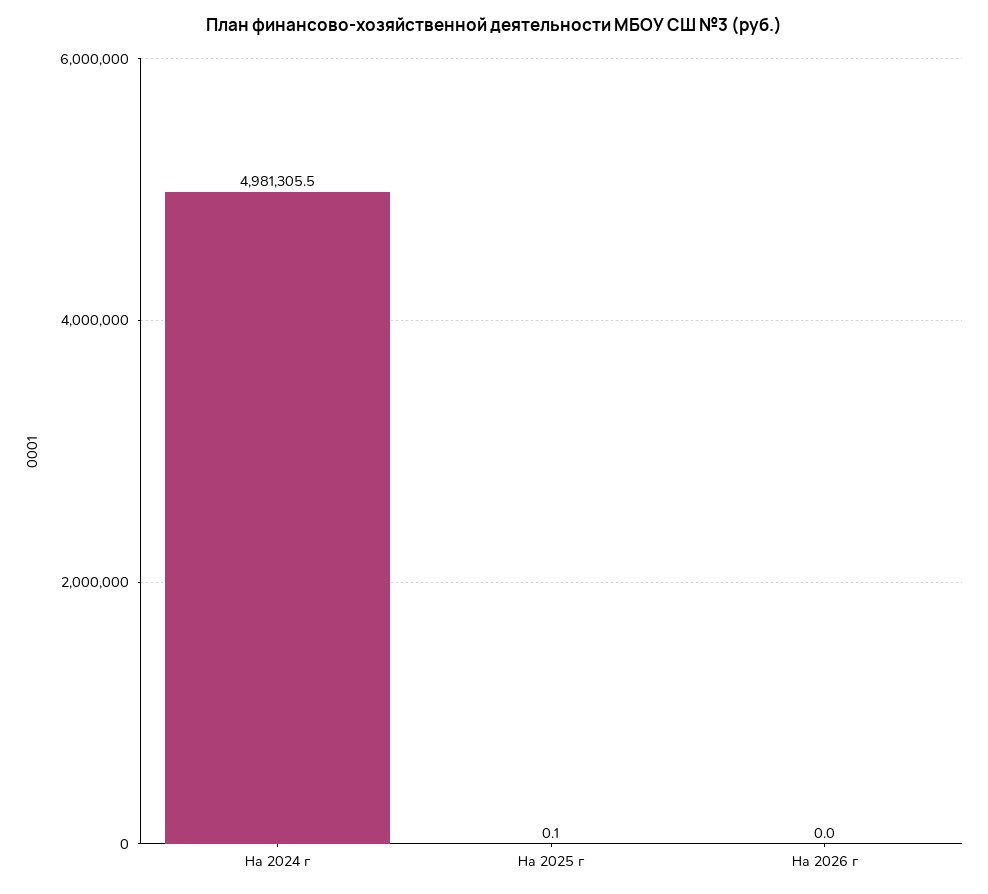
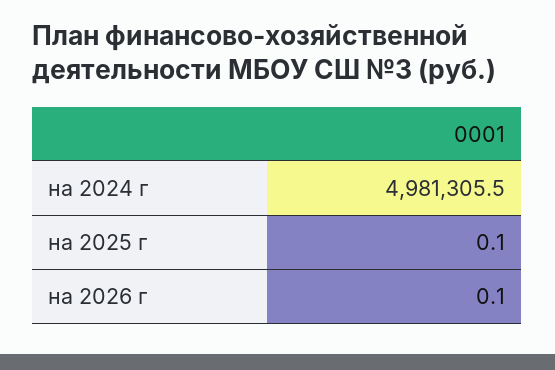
  {
    "На 2024 г": 4981305.5,
    "На 2025 г": 0.1,
-   "На 2026 г": 0
+   "На 2026 г": 0.1
  }

